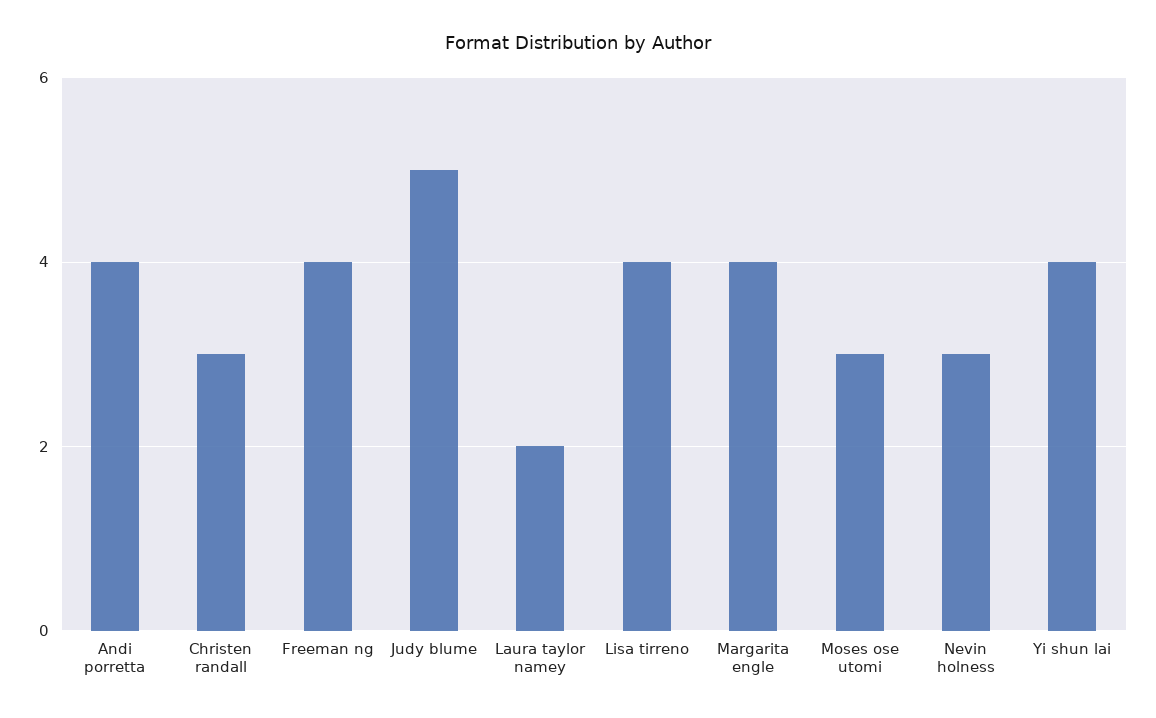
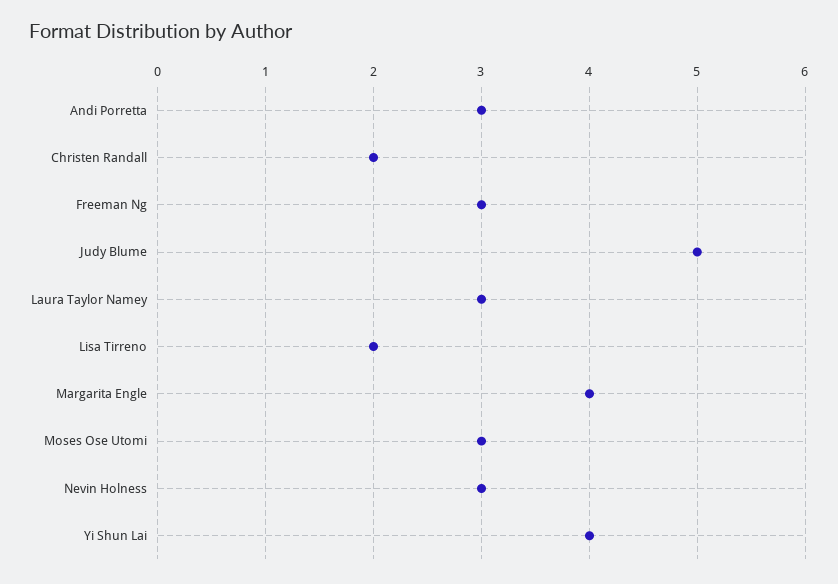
  {
-   "Andi porretta": 4,
+   "Andi porretta": 3,
-   "Christen randall": 3,
+   "Christen randall": 2,
-   "Freeman ng": 4,
+   "Freeman ng": 3,
    "Judy blume": 5,
-   "Laura taylor namey": 2,
+   "Laura taylor namey": 3,
-   "Lisa tirreno": 4,
+   "Lisa tirreno": 2,
    "Margarita engle": 4,
    "Moses ose utomi": 3,
    "Nevin holness": 3,
    "Yi shun lai": 4
  }

